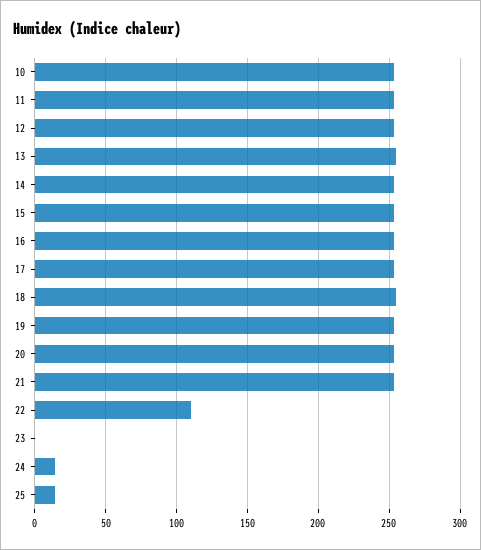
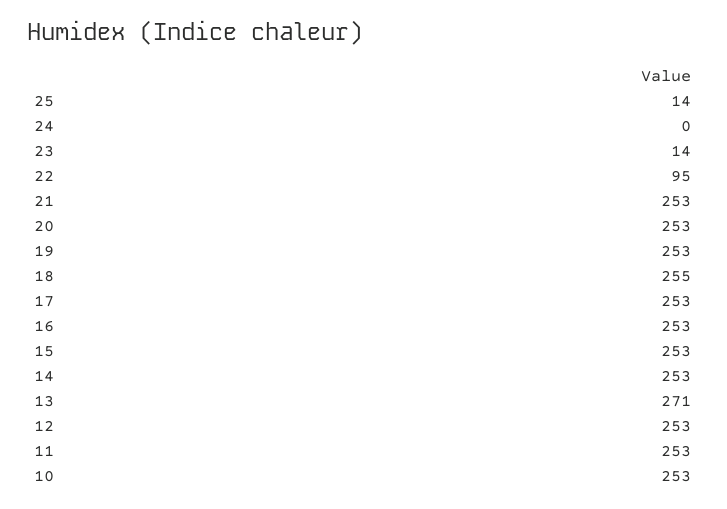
  {
    "10": 253,
    "11": 253,
    "12": 253,
-   "13": 255,
+   "13": 271,
    "14": 253,
    "15": 253,
    "16": 253,
    "17": 253,
    "18": 255,
    "19": 253,
    "20": 253,
    "21": 253,
-   "22": 110,
+   "22": 95,
-   "23": 0,
+   "23": 14,
-   "24": 15,
+   "24": 0,
    "25": 14
  }

